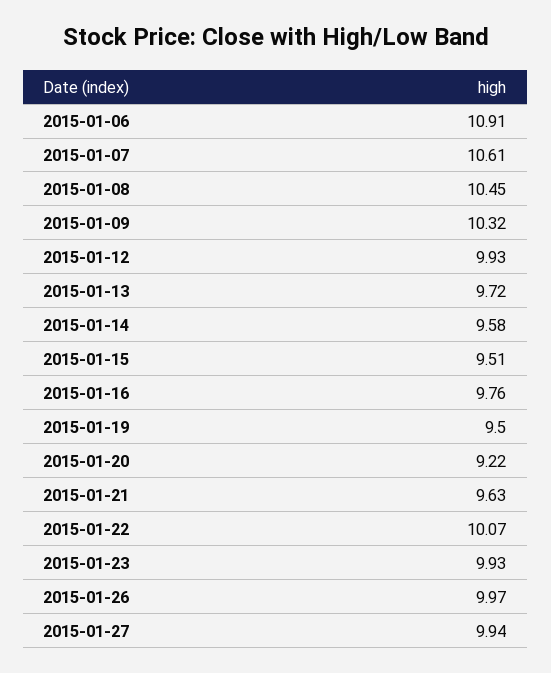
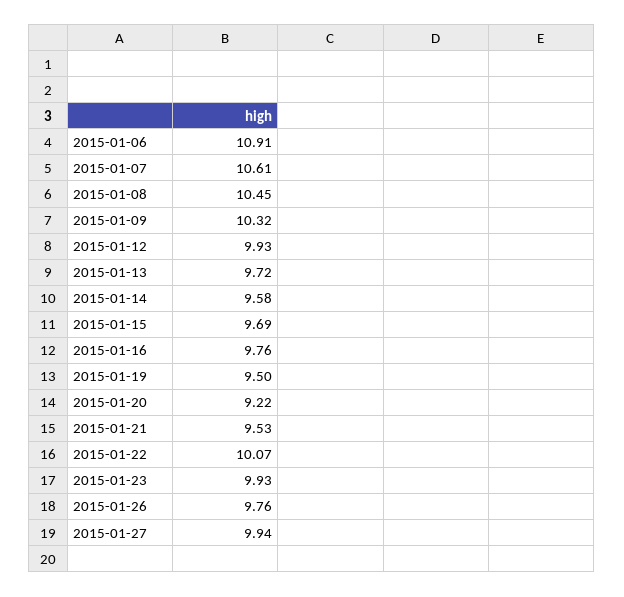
  {
    "2015-01-06": 10.91,
    "2015-01-07": 10.61,
    "2015-01-08": 10.45,
    "2015-01-09": 10.32,
    "2015-01-12": 9.93,
    "2015-01-13": 9.72,
    "2015-01-14": 9.58,
-   "2015-01-15": 9.51,
+   "2015-01-15": 9.69,
    "2015-01-16": 9.76,
    "2015-01-19": 9.5,
    "2015-01-20": 9.22,
-   "2015-01-21": 9.63,
+   "2015-01-21": 9.53,
    "2015-01-22": 10.07,
    "2015-01-23": 9.93,
-   "2015-01-26": 9.97,
+   "2015-01-26": 9.76,
    "2015-01-27": 9.94
  }

